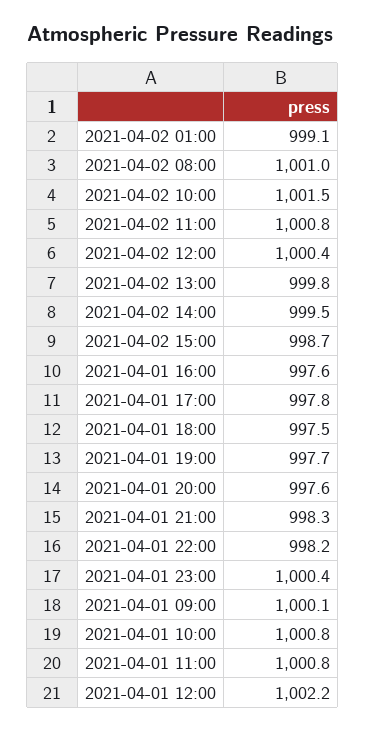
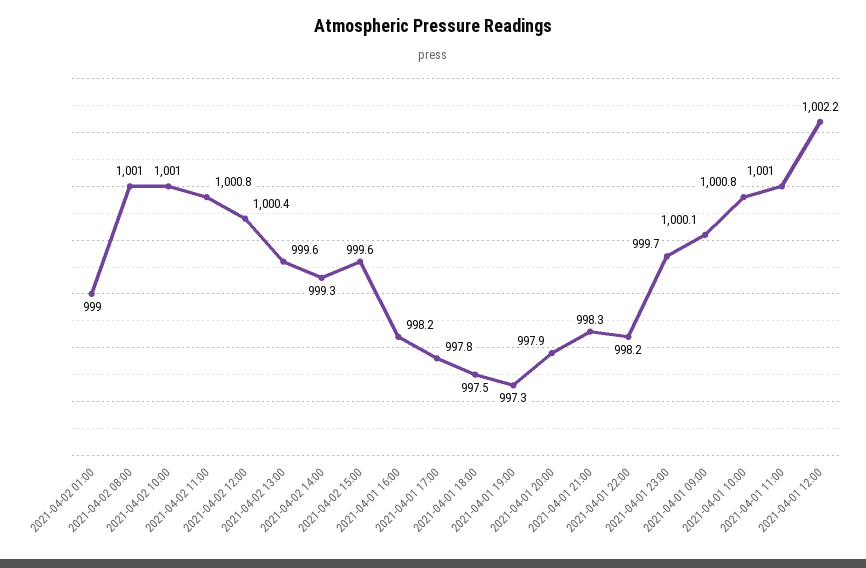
  {
-   "2021-04-02 01:00": 999.1,
+   "2021-04-02 01:00": 999,
    "2021-04-02 08:00": 1001,
-   "2021-04-02 10:00": 1001.5,
+   "2021-04-02 10:00": 1001,
    "2021-04-02 11:00": 1000.8,
    "2021-04-02 12:00": 1000.4,
-   "2021-04-02 13:00": 999.8,
+   "2021-04-02 13:00": 999.6,
-   "2021-04-02 14:00": 999.5,
+   "2021-04-02 14:00": 999.3,
-   "2021-04-02 15:00": 998.7,
+   "2021-04-02 15:00": 999.6,
-   "2021-04-01 16:00": 997.6,
+   "2021-04-01 16:00": 998.2,
    "2021-04-01 17:00": 997.8,
    "2021-04-01 18:00": 997.5,
-   "2021-04-01 19:00": 997.7,
+   "2021-04-01 19:00": 997.3,
-   "2021-04-01 20:00": 997.6,
+   "2021-04-01 20:00": 997.9,
    "2021-04-01 21:00": 998.3,
    "2021-04-01 22:00": 998.2,
-   "2021-04-01 23:00": 1000.4,
+   "2021-04-01 23:00": 999.7,
    "2021-04-01 09:00": 1000.1,
    "2021-04-01 10:00": 1000.8,
-   "2021-04-01 11:00": 1000.8,
+   "2021-04-01 11:00": 1001,
    "2021-04-01 12:00": 1002.2
  }

